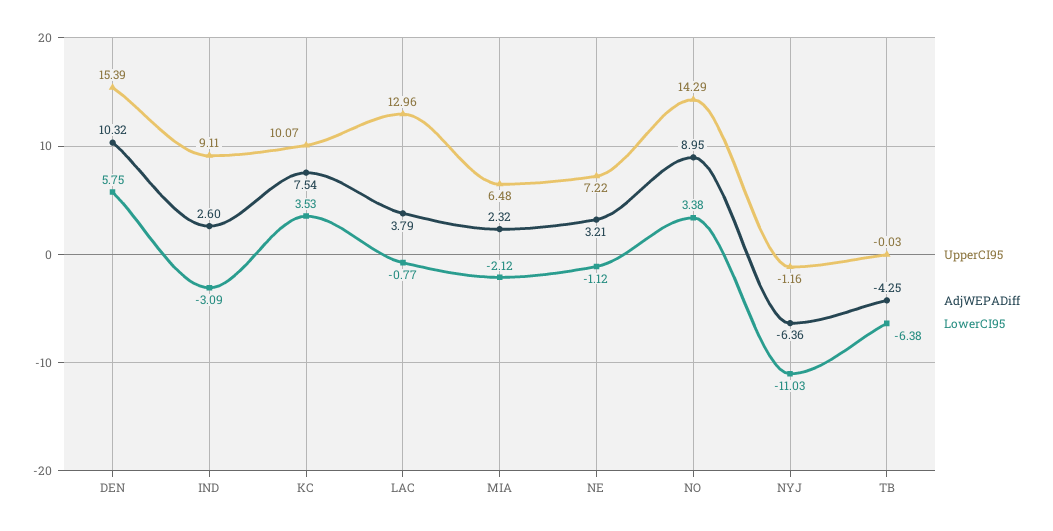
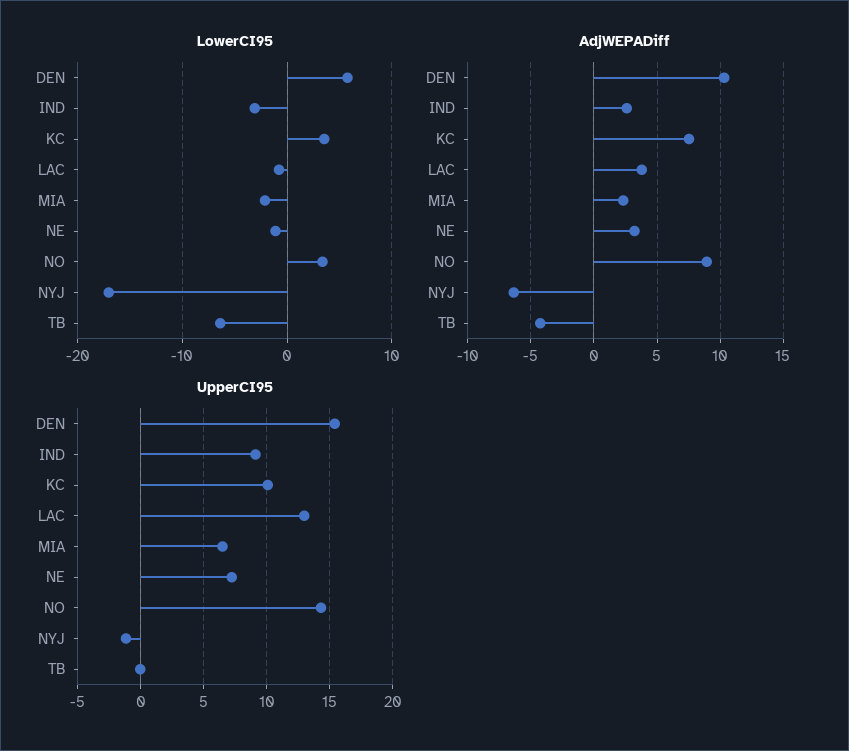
  {
    "UpperCI95": {
      "DEN": 15.39,
      "IND": 9.11,
      "KC": 10.07,
      "LAC": 12.96,
      "MIA": 6.48,
      "NE": 7.22,
      "NO": 14.29,
      "NYJ": -1.16,
      "TB": -0.03
    },
    "AdjWEPADiff": {
      "DEN": 10.32,
      "IND": 2.6,
      "KC": 7.54,
      "LAC": 3.79,
      "MIA": 2.32,
      "NE": 3.21,
      "NO": 8.95,
      "NYJ": -6.36,
      "TB": -4.25
    },
    "LowerCI95": {
      "DEN": 5.75,
      "IND": -3.09,
      "KC": 3.53,
      "LAC": -0.77,
      "MIA": -2.12,
      "NE": -1.12,
      "NO": 3.38,
-     "NYJ": -11.03,
+     "NYJ": -17,
      "TB": -6.38
    }
  }

